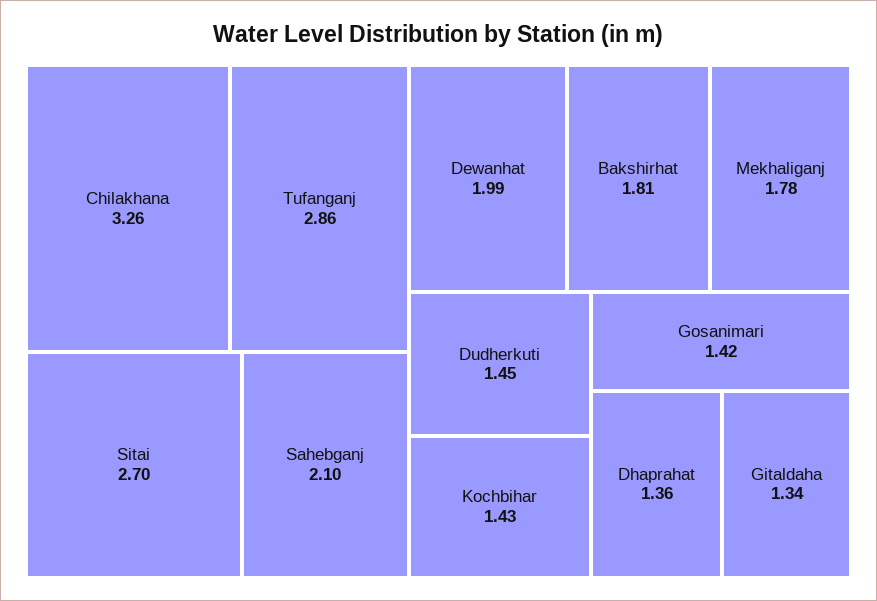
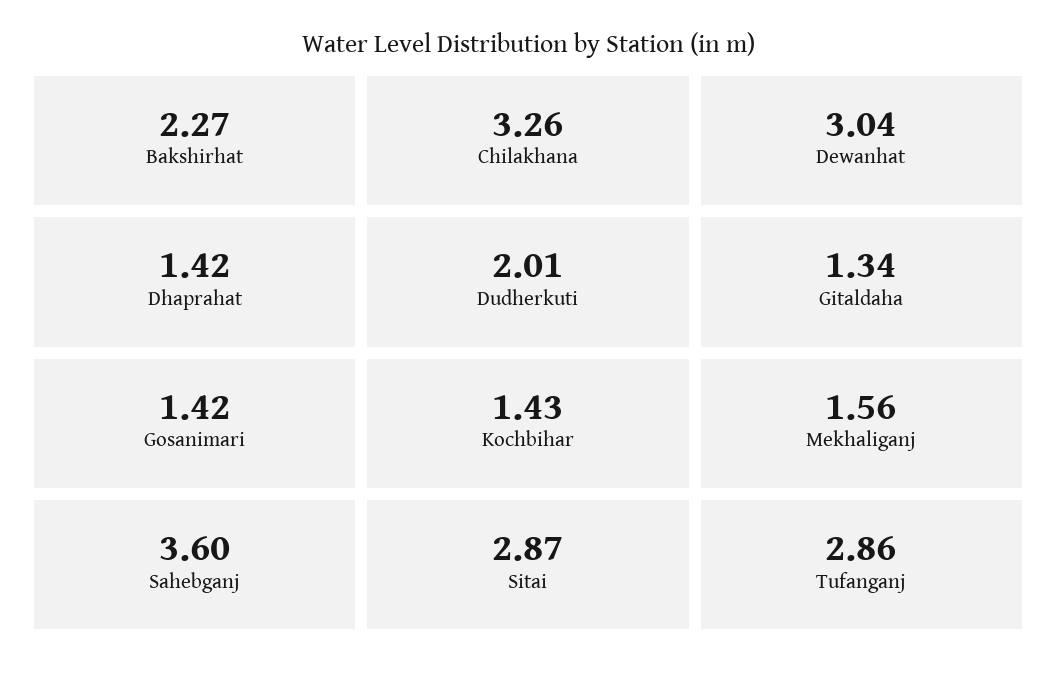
  {
    "Chilakhana": 3.26,
    "Tufanganj": 2.86,
-   "Sitai": 2.7,
+   "Sitai": 2.87,
-   "Sahebganj": 2.1,
+   "Sahebganj": 3.6,
-   "Dewanhat": 1.99,
+   "Dewanhat": 3.04,
-   "Bakshirhat": 1.81,
+   "Bakshirhat": 2.27,
-   "Mekhaliganj": 1.78,
+   "Mekhaliganj": 1.56,
-   "Dudherkuti": 1.45,
+   "Dudherkuti": 2.01,
    "Kochbihar": 1.43,
    "Gosanimari": 1.42,
-   "Dhaprahat": 1.36,
+   "Dhaprahat": 1.42,
    "Gitaldaha": 1.34
  }

